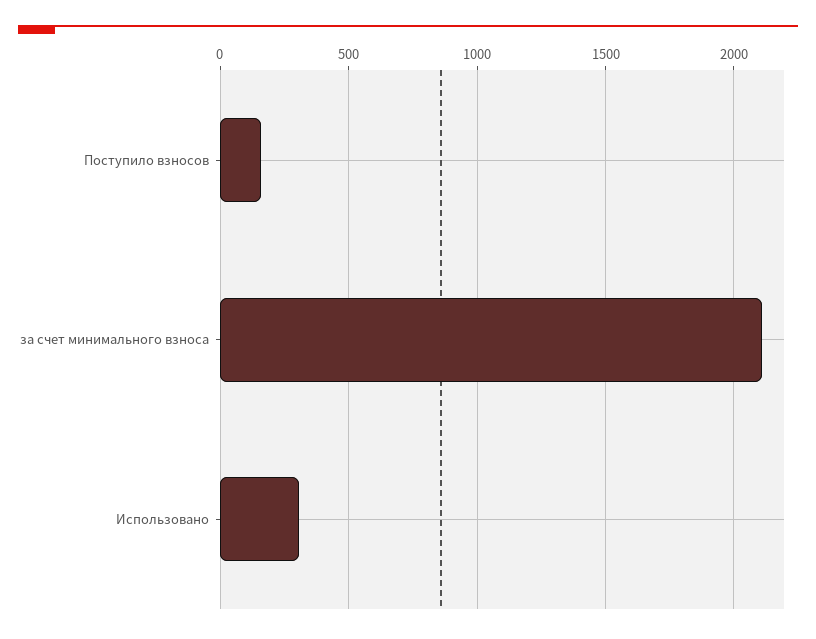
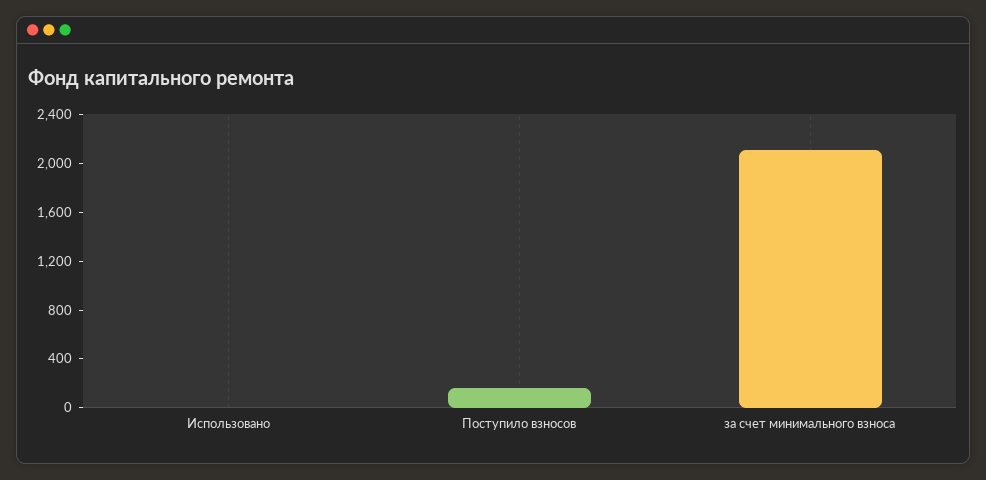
  {
    "Поступило взносов": 150,
    "за счет минимального взноса": 2100,
-   "Использовано": 300
+   "Использовано": 0
  }

